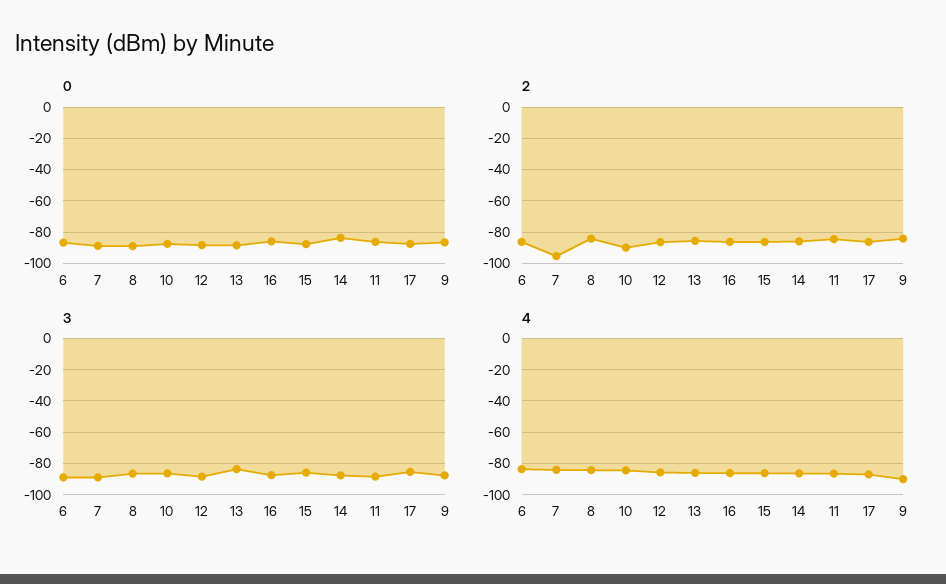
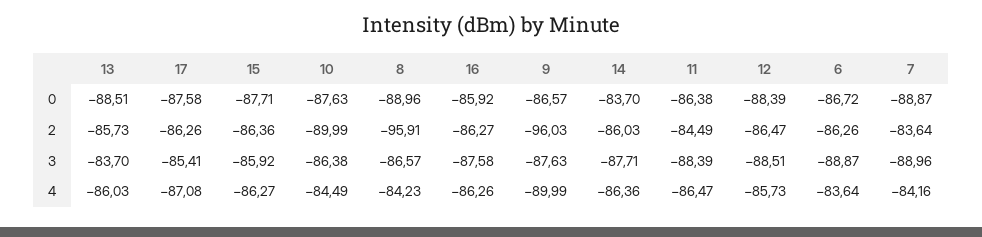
  {
    "0": {
      "6": -86.72,
      "7": -88.87,
      "8": -88.96,
      "10": -87.63,
      "12": -88.39,
      "13": -88.51,
      "16": -85.92,
      "15": -87.71,
      "14": -83.7,
      "11": -86.38,
      "17": -87.58,
      "9": -86.57
    },
    "2": {
      "6": -86.26,
-     "7": -95,
+     "7": -83.64,
-     "8": -85,
+     "8": -95.91,
      "10": -89.99,
      "12": -86.47,
      "13": -85.73,
      "16": -86.27,
      "15": -86.36,
      "14": -86.03,
      "11": -84.49,
      "17": -86.26,
-     "9": -85
+     "9": -96.03
    },
    "3": {
      "6": -88.87,
      "7": -88.96,
      "8": -86.57,
      "10": -86.38,
      "12": -88.51,
      "13": -83.7,
      "16": -87.58,
      "15": -85.92,
      "14": -87.71,
      "11": -88.39,
      "17": -85.41,
      "9": -87.63
    },
    "4": {
      "6": -83.64,
      "7": -84.16,
      "8": -84.23,
      "10": -84.49,
      "12": -85.73,
      "13": -86.03,
      "16": -86.26,
      "15": -86.27,
      "14": -86.36,
      "11": -86.47,
      "17": -87.08,
      "9": -89.99
    }
  }

